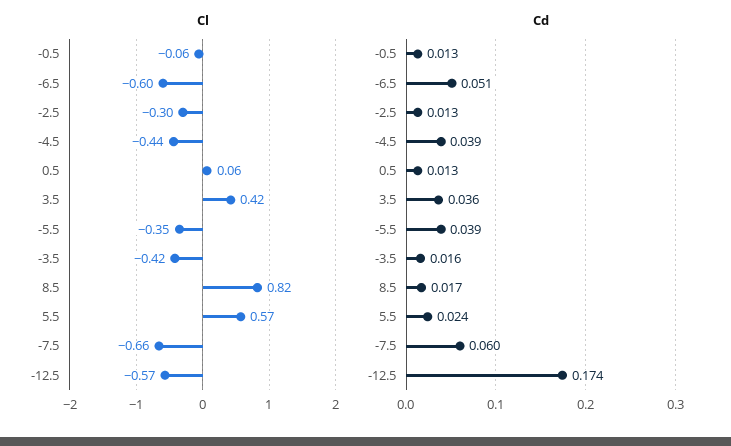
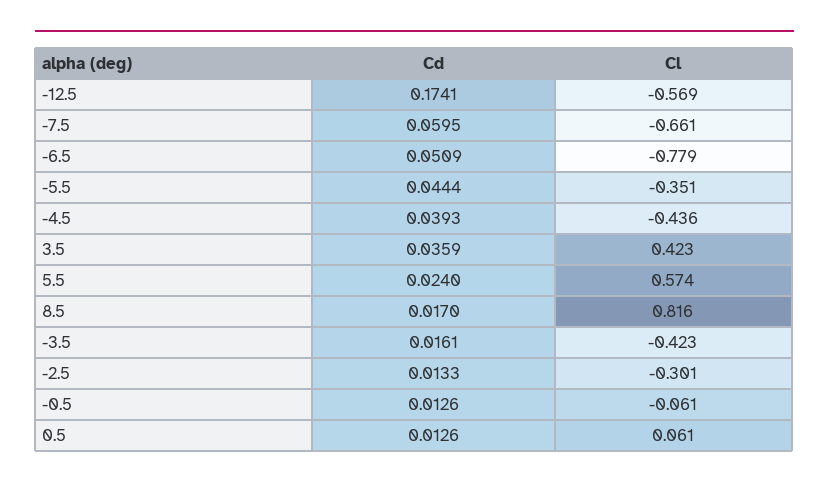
  {
    "Cl": {
      "-0.5": -0.061,
-     "-6.5": -0.6,
+     "-6.5": -0.779,
      "-2.5": -0.301,
      "-4.5": -0.436,
      "0.5": 0.061,
      "3.5": 0.423,
      "-5.5": -0.351,
      "-3.5": -0.423,
      "8.5": 0.816,
      "5.5": 0.574,
      "-7.5": -0.661,
      "-12.5": -0.569
    },
    "Cd": {
      "-0.5": 0.0126,
      "-6.5": 0.0509,
      "-2.5": 0.0133,
      "-4.5": 0.0393,
      "0.5": 0.0126,
      "3.5": 0.0359,
-     "-5.5": 0.039,
+     "-5.5": 0.0444,
      "-3.5": 0.0161,
      "8.5": 0.017,
      "5.5": 0.024,
      "-7.5": 0.0595,
      "-12.5": 0.1741
    }
  }

